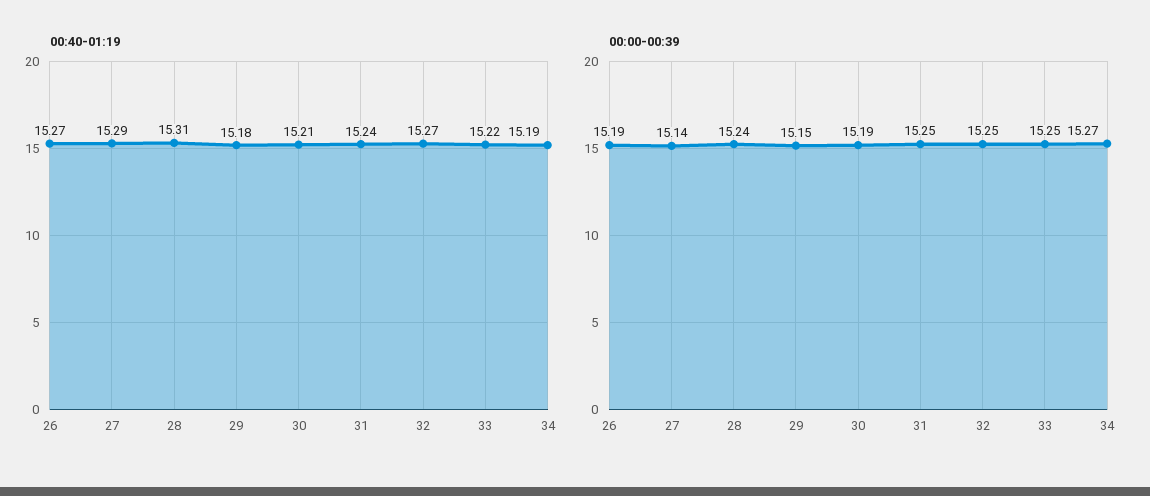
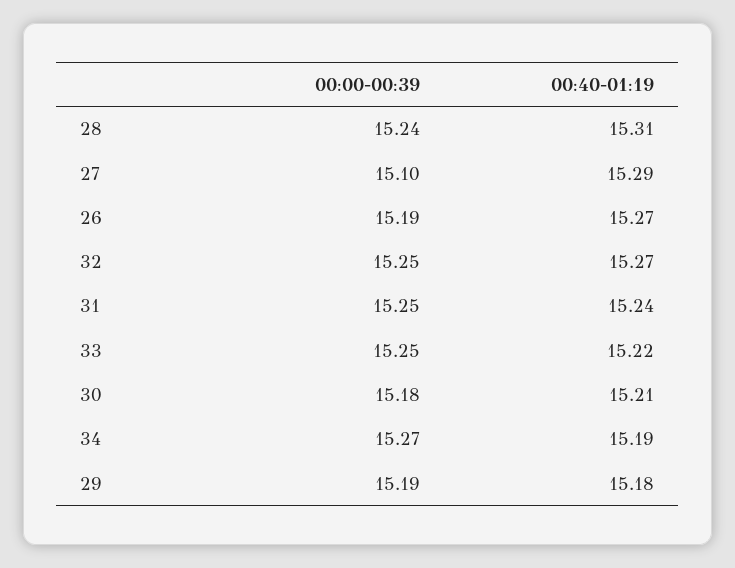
  {
    "00:40-01:19": {
      "26": 15.27,
      "27": 15.29,
      "28": 15.31,
      "29": 15.18,
      "30": 15.21,
      "31": 15.24,
      "32": 15.27,
      "33": 15.22,
      "34": 15.19
    },
    "00:00-00:39": {
      "26": 15.19,
-     "27": 15.14,
+     "27": 15.1,
      "28": 15.24,
-     "29": 15.15,
+     "29": 15.19,
-     "30": 15.19,
+     "30": 15.18,
      "31": 15.25,
      "32": 15.25,
      "33": 15.25,
      "34": 15.27
    }
  }

